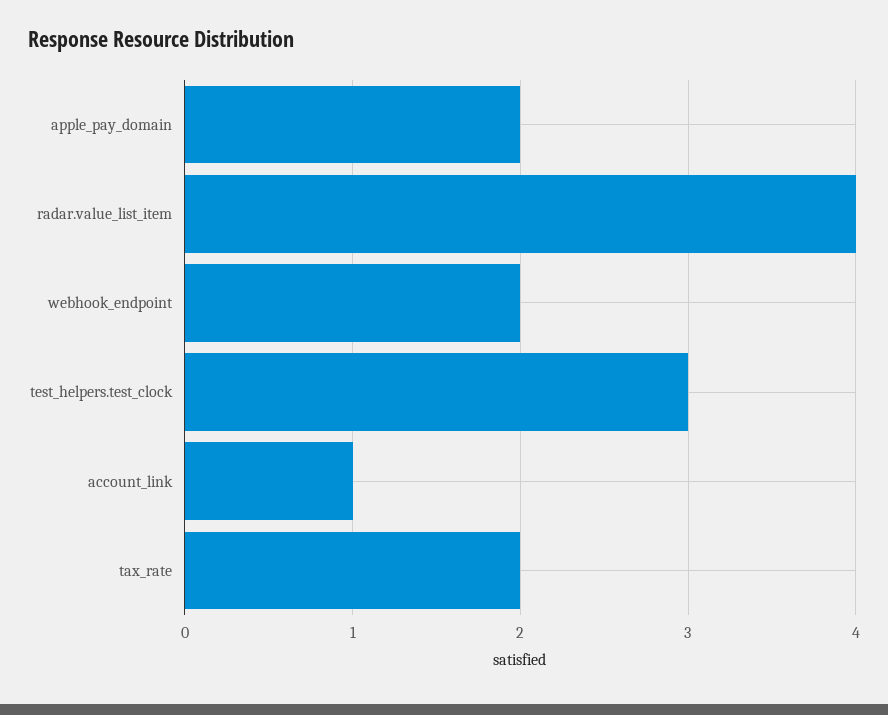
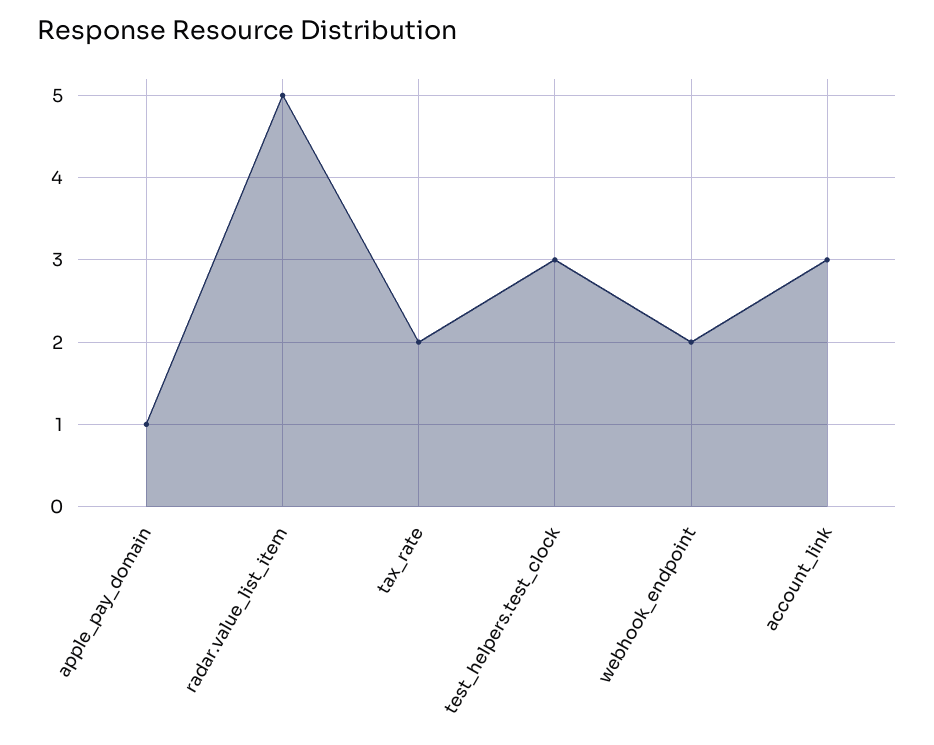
  {
-   "apple_pay_domain": 2,
+   "apple_pay_domain": 1,
-   "radar.value_list_item": 4,
+   "radar.value_list_item": 5,
    "webhook_endpoint": 2,
    "test_helpers.test_clock": 3,
-   "account_link": 1,
+   "account_link": 3,
    "tax_rate": 2
  }

